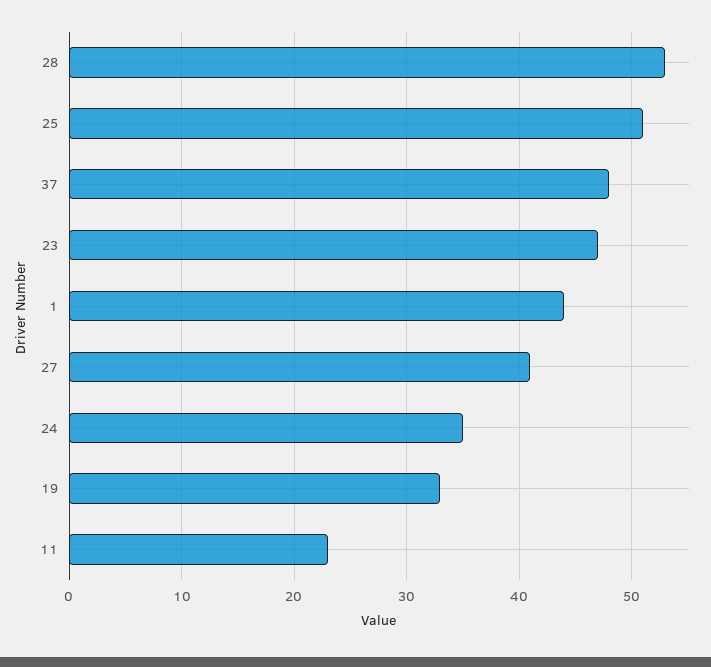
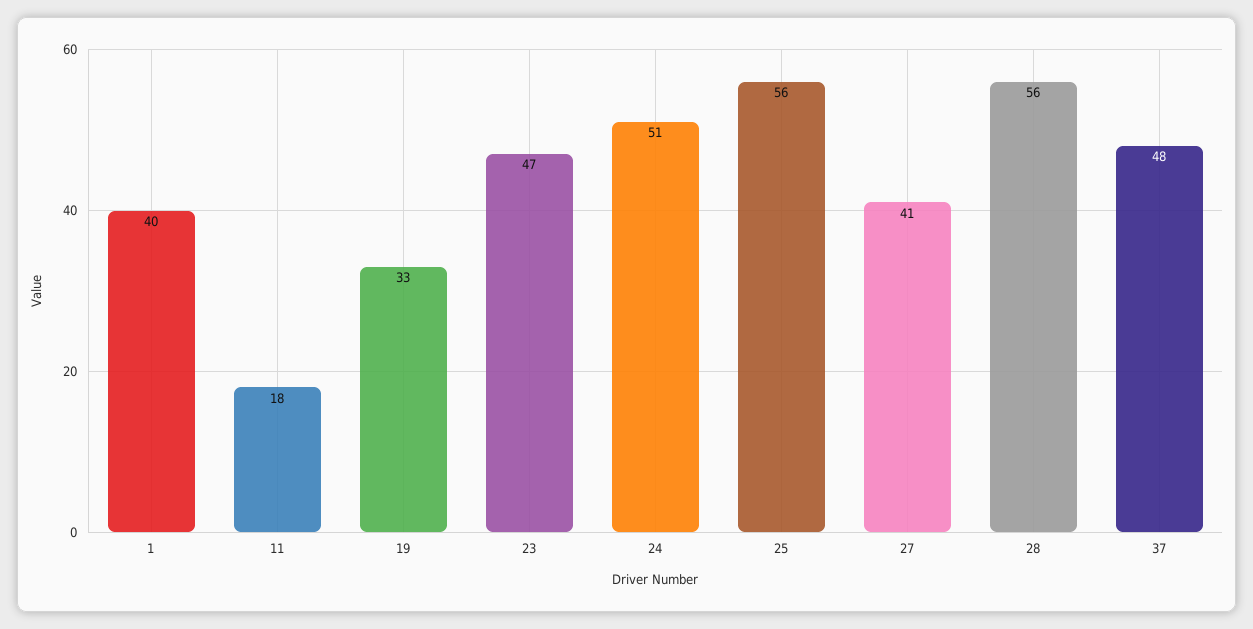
  {
-   "28": 53,
+   "28": 56,
-   "25": 51,
+   "25": 56,
    "37": 48,
    "23": 47,
-   "1": 44,
+   "1": 40,
    "27": 41,
-   "24": 35,
+   "24": 51,
    "19": 33,
-   "11": 23
+   "11": 18
  }

